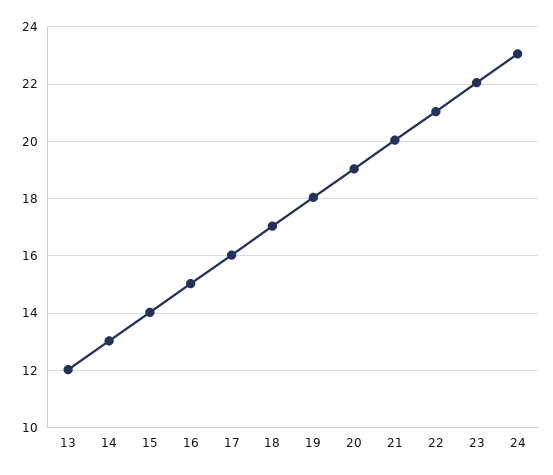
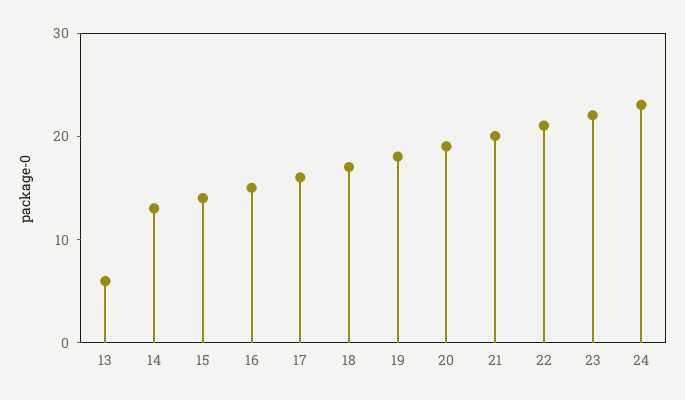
  {
-   "13": 12,
+   "13": 6,
    "14": 13,
    "15": 14,
    "16": 15,
    "17": 16,
    "18": 17,
    "19": 18,
    "20": 19,
    "21": 20,
    "22": 21,
    "23": 22,
    "24": 23
  }

